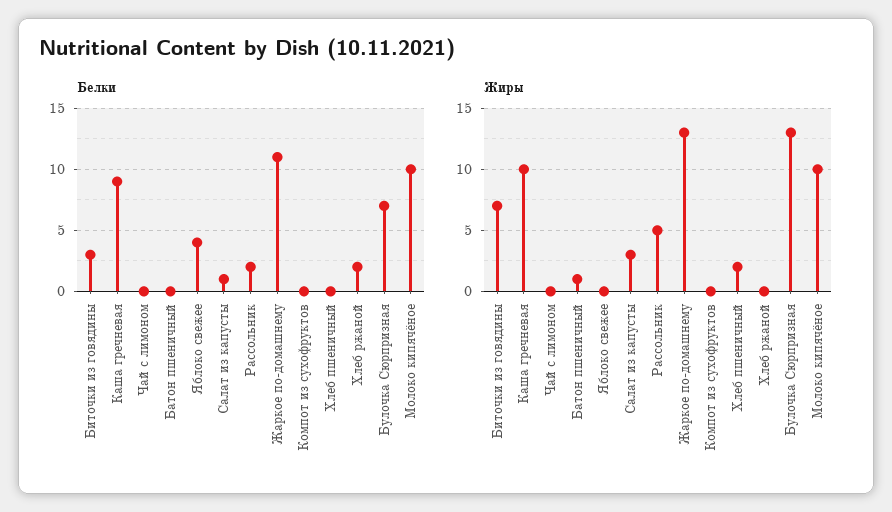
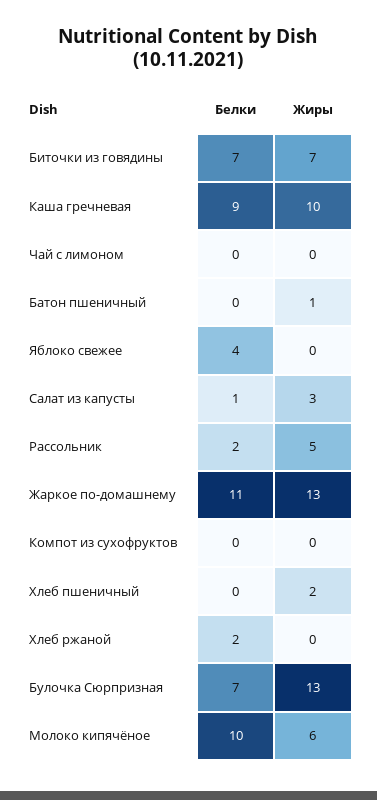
  {
    "Белки": {
-     "Биточки из говядины": 3,
+     "Биточки из говядины": 7,
      "Каша гречневая": 9,
      "Чай с лимоном": 0,
      "Батон пшеничный": 0,
      "Яблоко свежее": 4,
      "Салат из капусты": 1,
      "Рассольник": 2,
      "Жаркое по-домашнему": 11,
      "Компот из сухофруктов": 0,
      "Хлеб пшеничный": 0,
      "Хлеб ржаной": 2,
      "Булочка Сюрпризная": 7,
      "Молоко кипячёное": 10
    },
    "Жиры": {
      "Биточки из говядины": 7,
      "Каша гречневая": 10,
      "Чай с лимоном": 0,
      "Батон пшеничный": 1,
      "Яблоко свежее": 0,
      "Салат из капусты": 3,
      "Рассольник": 5,
      "Жаркое по-домашнему": 13,
      "Компот из сухофруктов": 0,
      "Хлеб пшеничный": 2,
      "Хлеб ржаной": 0,
      "Булочка Сюрпризная": 13,
-     "Молоко кипячёное": 10
+     "Молоко кипячёное": 6
    }
  }

